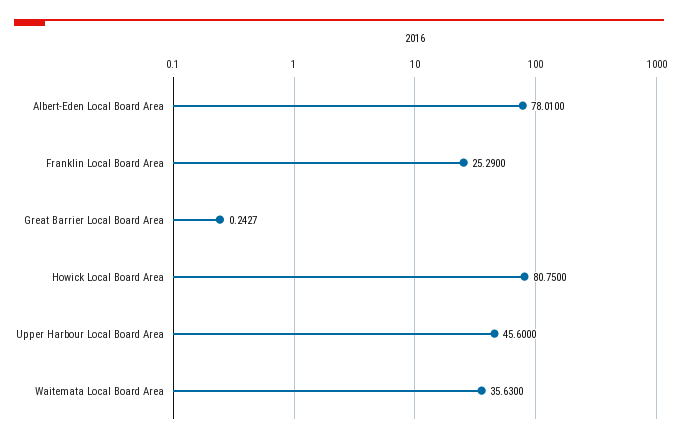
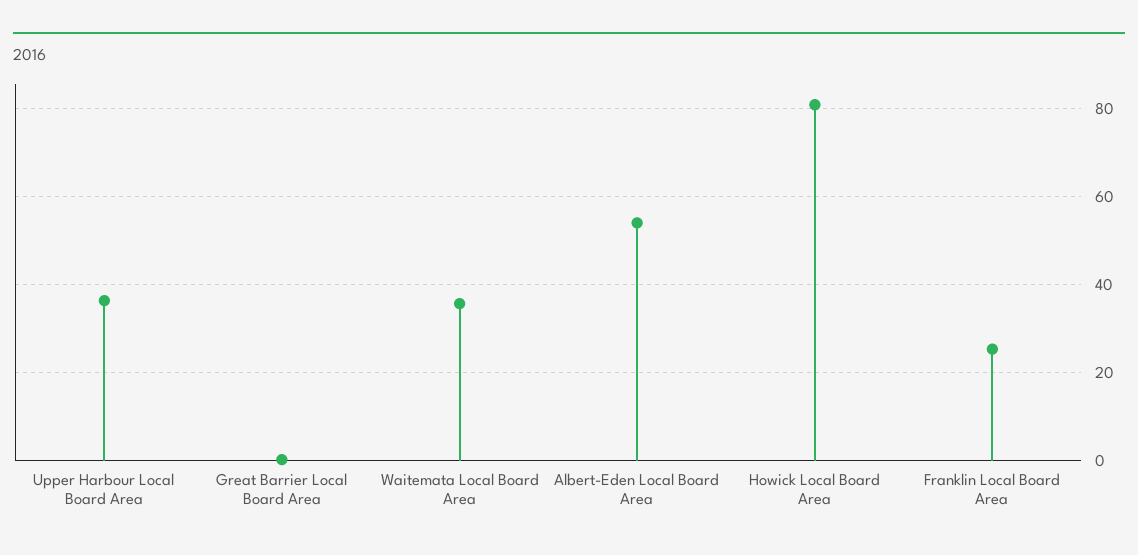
  {
-   "Albert-Eden Local Board Area": 78.01,
+   "Albert-Eden Local Board Area": 54,
    "Franklin Local Board Area": 25.29,
    "Great Barrier Local Board Area": 0.2427,
    "Howick Local Board Area": 80.75,
-   "Upper Harbour Local Board Area": 45.6,
+   "Upper Harbour Local Board Area": 36,
    "Waitemata Local Board Area": 35.63
  }

